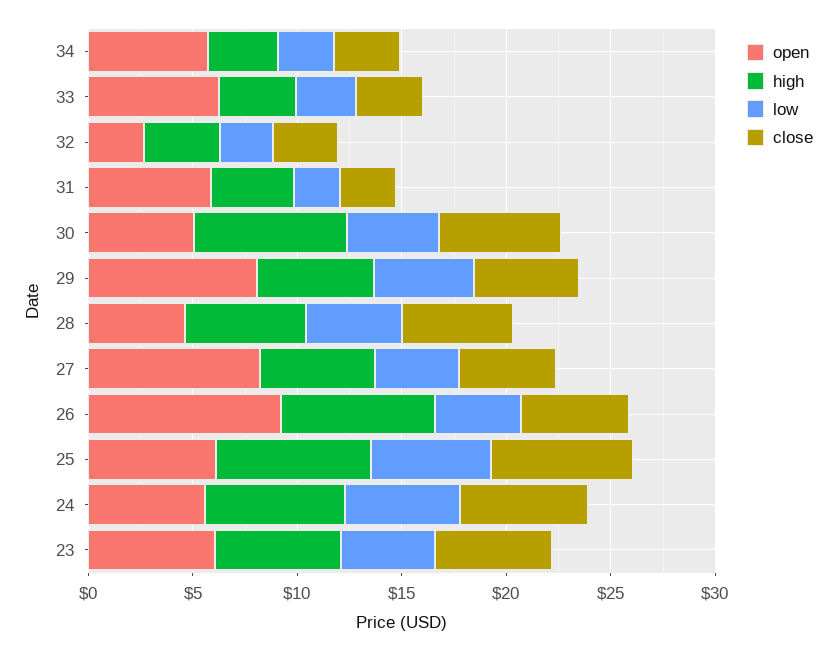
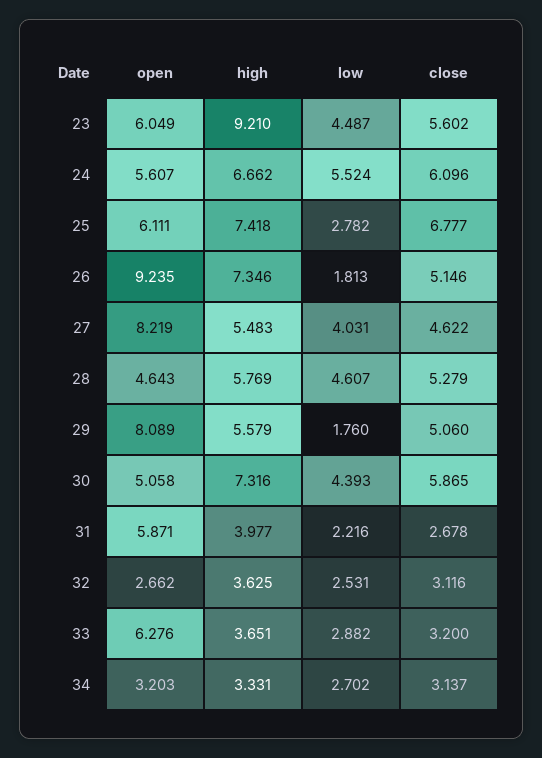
  {
    "open": {
-     "34": 6,
+     "34": 3.203,
      "33": 6.276,
      "32": 2.662,
      "31": 5.871,
      "30": 5.058,
      "29": 8.089,
      "28": 4.643,
      "27": 8.219,
      "26": 9.235,
      "25": 6.111,
      "24": 5.607,
      "23": 6.049
    },
    "high": {
      "34": 3.331,
      "33": 3.651,
      "32": 3.625,
      "31": 3.977,
      "30": 7.316,
      "29": 5.579,
      "28": 5.769,
      "27": 5.483,
      "26": 7.346,
      "25": 7.418,
      "24": 6.662,
-     "23": 6
+     "23": 9.21
    },
    "low": {
      "34": 2.702,
      "33": 2.882,
      "32": 2.531,
      "31": 2.216,
      "30": 4.393,
-     "29": 5,
+     "29": 1.76,
      "28": 4.607,
      "27": 4.031,
-     "26": 4,
+     "26": 1.813,
-     "25": 6,
+     "25": 2.782,
      "24": 5.524,
      "23": 4.487
    },
    "close": {
      "34": 3.137,
      "33": 3.2,
      "32": 3.116,
      "31": 2.678,
      "30": 5.865,
      "29": 5.06,
      "28": 5.279,
      "27": 4.622,
      "26": 5.146,
      "25": 6.777,
      "24": 6.096,
      "23": 5.602
    }
  }

